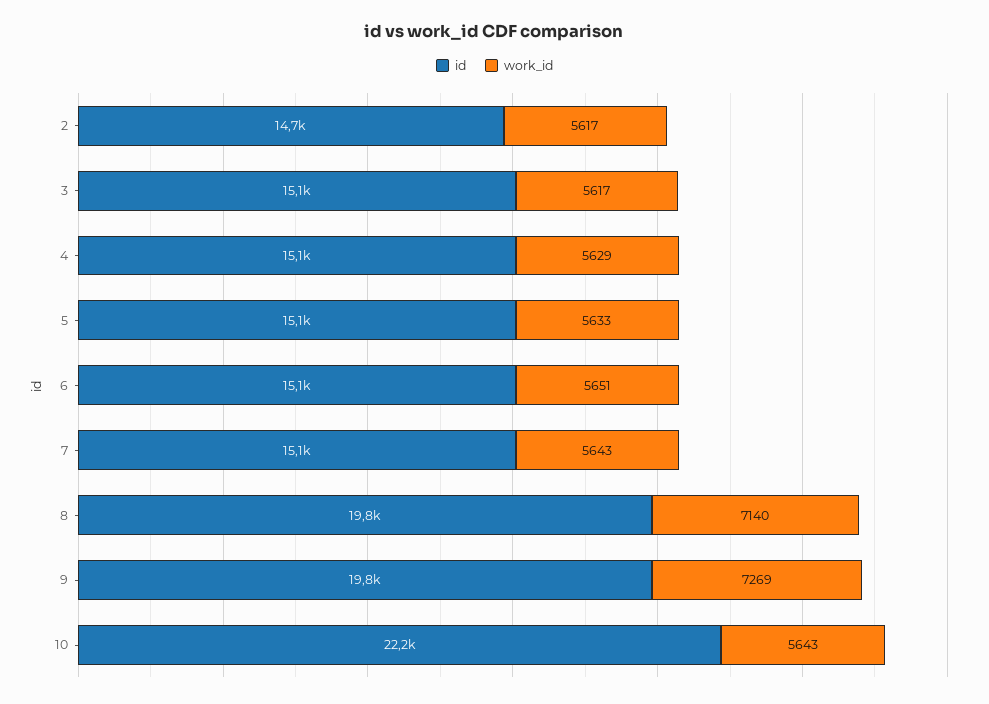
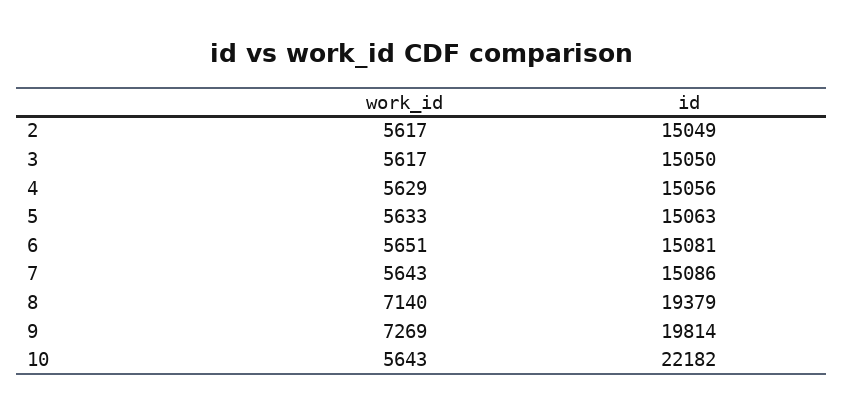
  {
    "id": {
-     "2": 14700,
+     "2": 15049,
      "3": 15050,
      "4": 15056,
      "5": 15063,
      "6": 15081,
      "7": 15086,
-     "8": 19800,
+     "8": 19379,
      "9": 19814,
      "10": 22182
    },
    "work_id": {
      "2": 5617,
      "3": 5617,
      "4": 5629,
      "5": 5633,
      "6": 5651,
      "7": 5643,
      "8": 7140,
      "9": 7269,
      "10": 5643
    }
  }

